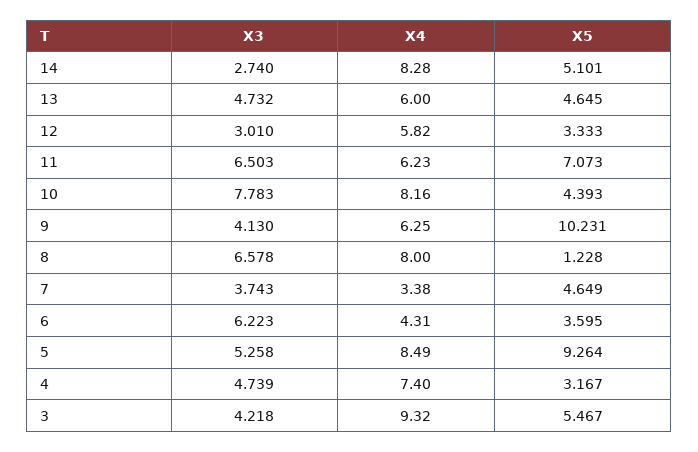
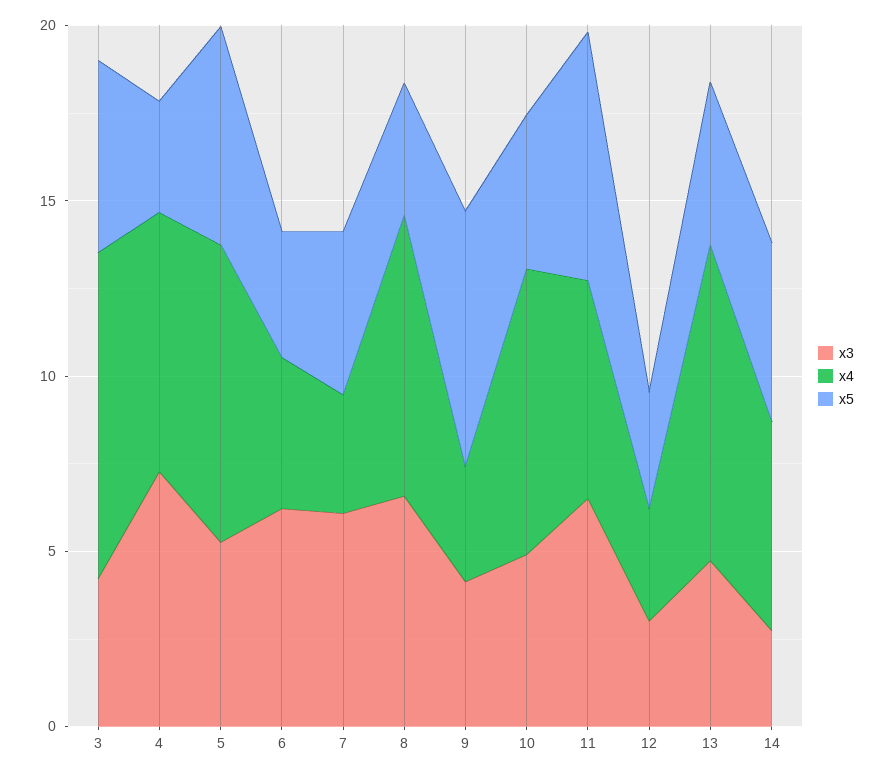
  {
    "X3": {
      "14": 2.74,
      "13": 4.732,
      "12": 3.01,
      "11": 6.503,
-     "10": 7.783,
+     "10": 5,
      "9": 4.13,
      "8": 6.578,
-     "7": 3.743,
+     "7": 6,
      "6": 6.223,
      "5": 5.258,
-     "4": 4.739,
+     "4": 7,
      "3": 4.218
    },
    "X4": {
-     "14": 8.28,
+     "14": 6,
-     "13": 6,
+     "13": 9,
-     "12": 5.82,
+     "12": 3,
      "11": 6.23,
      "10": 8.16,
-     "9": 6.25,
+     "9": 3,
      "8": 8,
      "7": 3.38,
      "6": 4.31,
      "5": 8.49,
      "4": 7.4,
      "3": 9.32
    },
    "X5": {
      "14": 5.101,
      "13": 4.645,
      "12": 3.333,
      "11": 7.073,
      "10": 4.393,
-     "9": 10.231,
+     "9": 7,
-     "8": 1.228,
+     "8": 4,
      "7": 4.649,
      "6": 3.595,
-     "5": 9.264,
+     "5": 6,
      "4": 3.167,
      "3": 5.467
    }
  }

